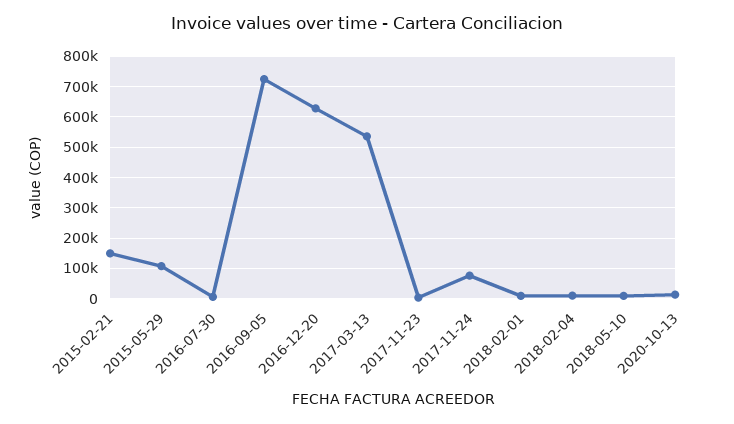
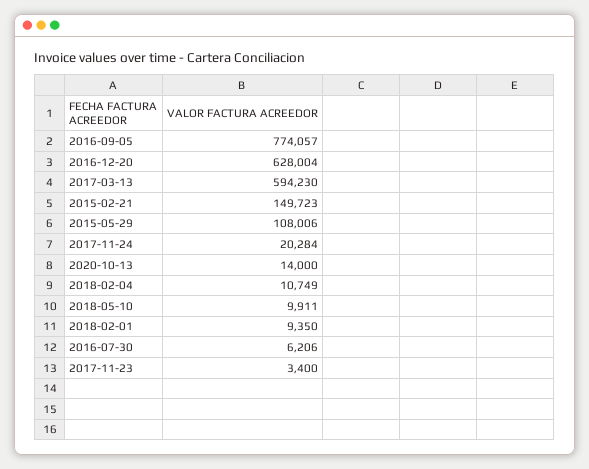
  {
    "2015-02-21": 149723,
    "2015-05-29": 108006,
    "2016-07-30": 6206,
-   "2016-09-05": 720000,
+   "2016-09-05": 774057,
    "2016-12-20": 628004,
-   "2017-03-13": 540000,
+   "2017-03-13": 594230,
    "2017-11-23": 3400,
-   "2017-11-24": 80000,
+   "2017-11-24": 20284,
    "2018-02-01": 9350,
    "2018-02-04": 10749,
    "2018-05-10": 9911,
    "2020-10-13": 14000
  }

